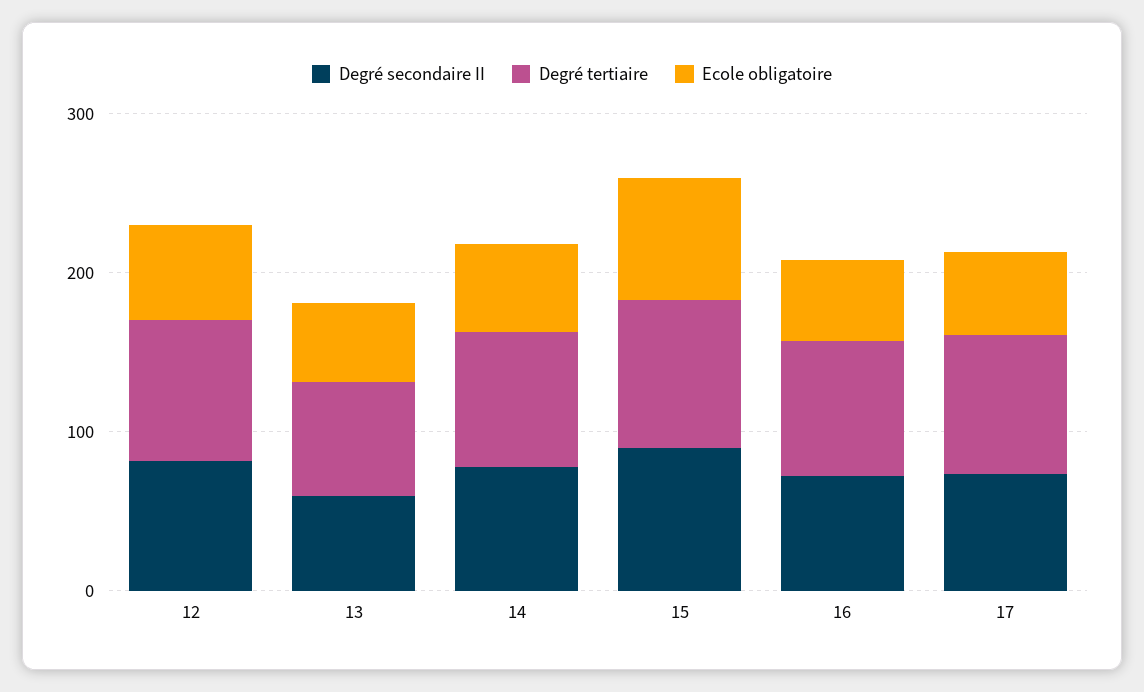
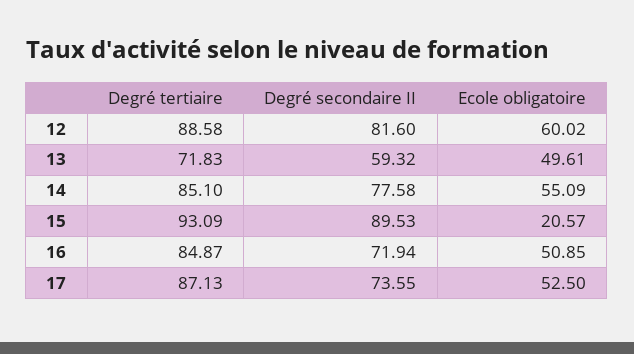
  {
    "Degré secondaire II": {
      "12": 81.6,
      "13": 59.32,
      "14": 77.58,
      "15": 89.53,
      "16": 71.94,
      "17": 73.55
    },
    "Degré tertiaire": {
      "12": 88.58,
      "13": 71.83,
      "14": 85.1,
      "15": 93.09,
      "16": 84.87,
      "17": 87.13
    },
    "Ecole obligatoire": {
      "12": 60.02,
      "13": 49.61,
      "14": 55.09,
-     "15": 80,
+     "15": 20.57,
      "16": 50.85,
      "17": 52.5
    }
  }

